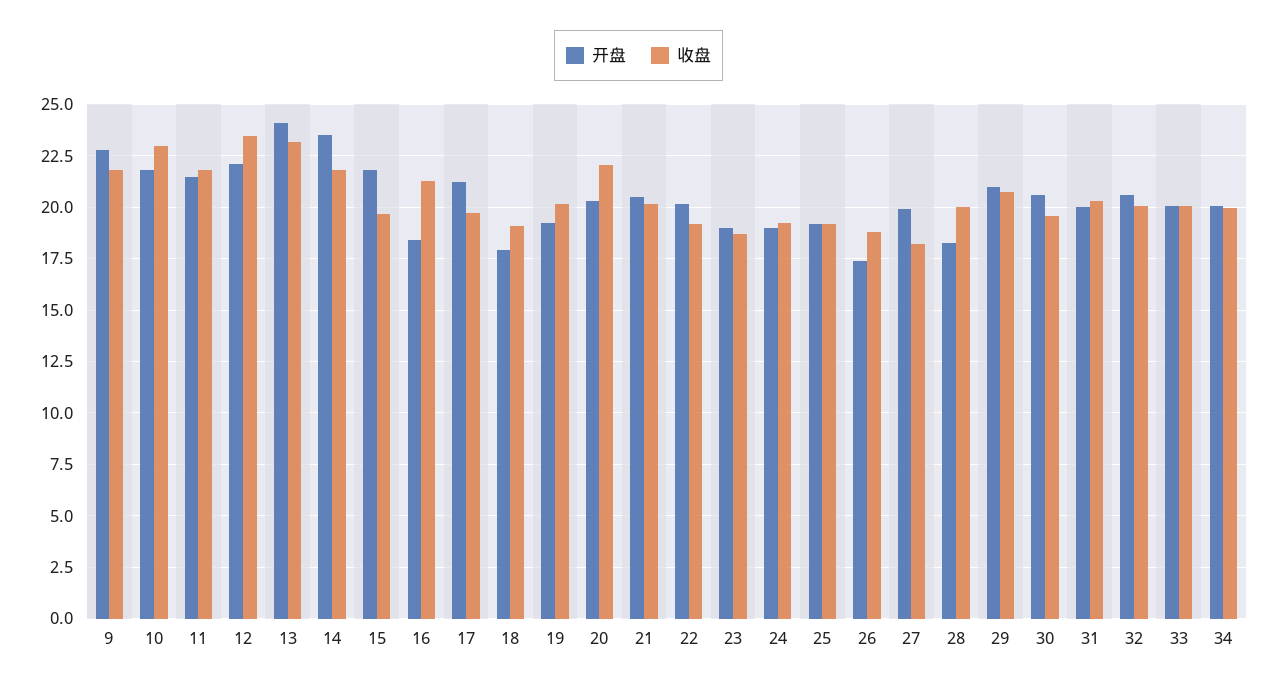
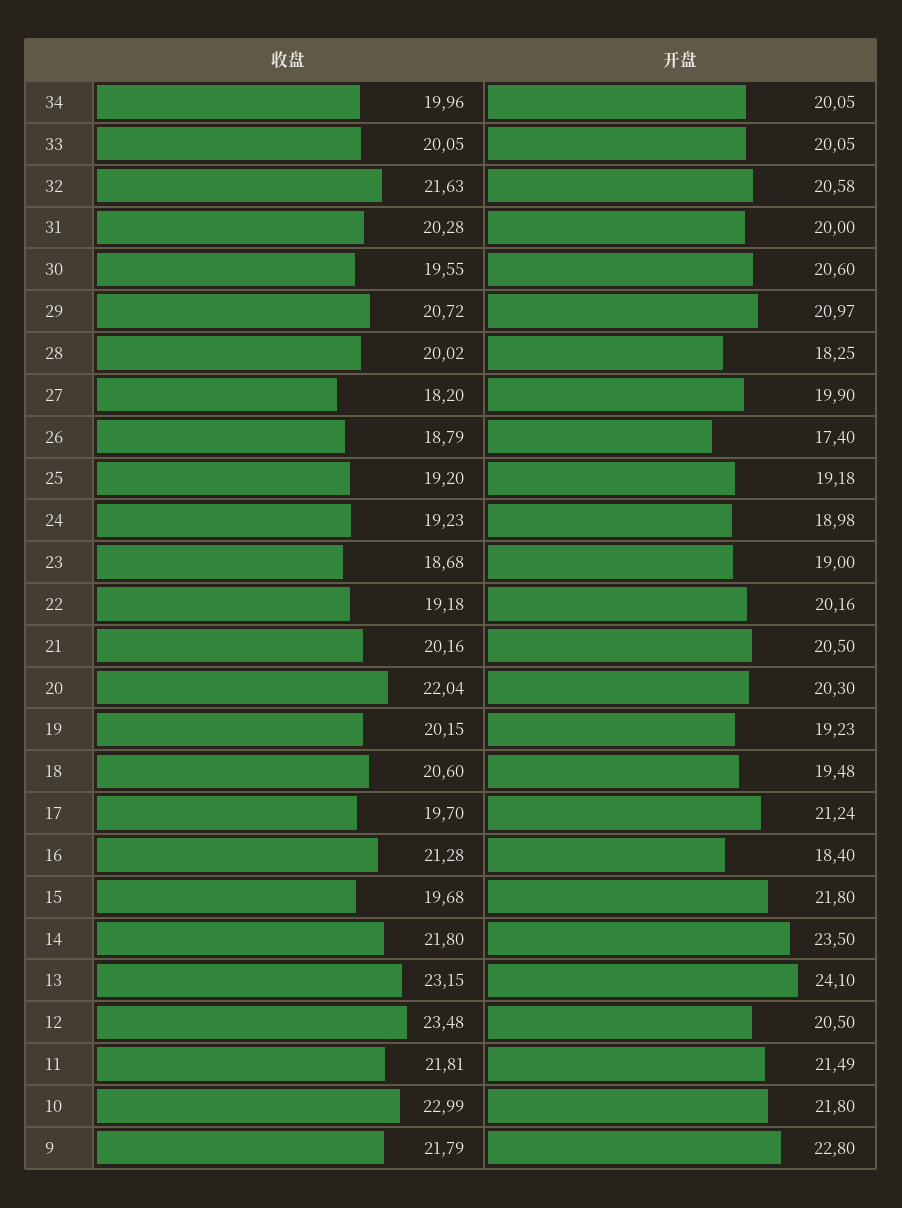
  {
    "开盘": {
      "9": 22.8,
      "10": 21.8,
      "11": 21.49,
-     "12": 22,
+     "12": 20.5,
      "13": 24.1,
      "14": 23.5,
      "15": 21.8,
      "16": 18.4,
      "17": 21.24,
-     "18": 18,
+     "18": 19.48,
      "19": 19.23,
      "20": 20.3,
      "21": 20.5,
      "22": 20.16,
      "23": 19,
      "24": 18.98,
      "25": 19.18,
      "26": 17.4,
      "27": 19.9,
      "28": 18.25,
      "29": 20.97,
      "30": 20.6,
      "31": 20,
      "32": 20.58,
      "33": 20.05,
      "34": 20.05
    },
    "收盘": {
      "9": 21.79,
      "10": 22.99,
      "11": 21.81,
      "12": 23.48,
      "13": 23.15,
      "14": 21.8,
      "15": 19.68,
      "16": 21.28,
      "17": 19.7,
-     "18": 19,
+     "18": 20.6,
      "19": 20.15,
      "20": 22.04,
      "21": 20.16,
      "22": 19.18,
      "23": 18.68,
      "24": 19.23,
      "25": 19.2,
      "26": 18.79,
      "27": 18.2,
      "28": 20.02,
      "29": 20.72,
      "30": 19.55,
      "31": 20.28,
-     "32": 20,
+     "32": 21.63,
      "33": 20.05,
      "34": 19.96
    }
  }

